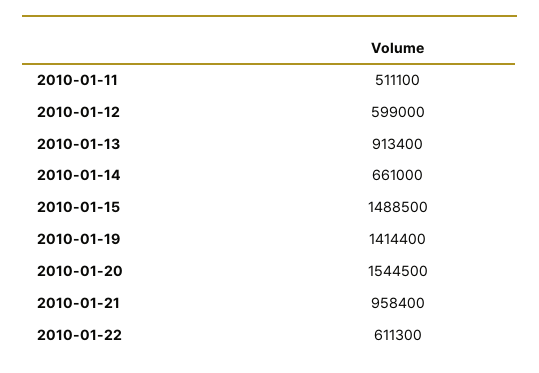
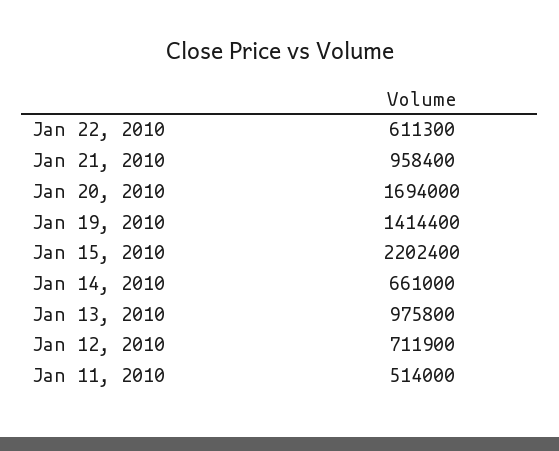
  {
-   "2010-01-11": 511100,
+   "2010-01-11": 514000,
-   "2010-01-12": 599000,
+   "2010-01-12": 711900,
-   "2010-01-13": 913400,
+   "2010-01-13": 975800,
    "2010-01-14": 661000,
-   "2010-01-15": 1488500,
+   "2010-01-15": 2202400,
    "2010-01-19": 1414400,
-   "2010-01-20": 1544500,
+   "2010-01-20": 1694000,
    "2010-01-21": 958400,
    "2010-01-22": 611300
  }

